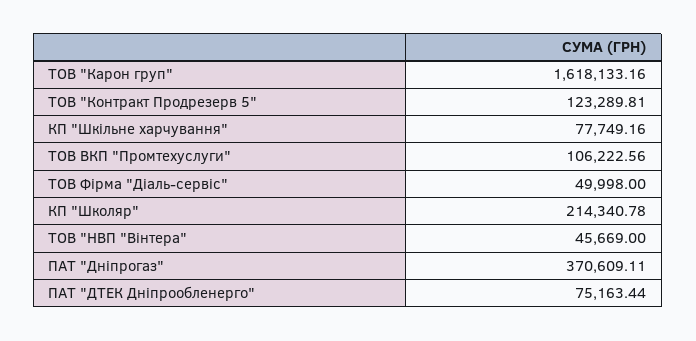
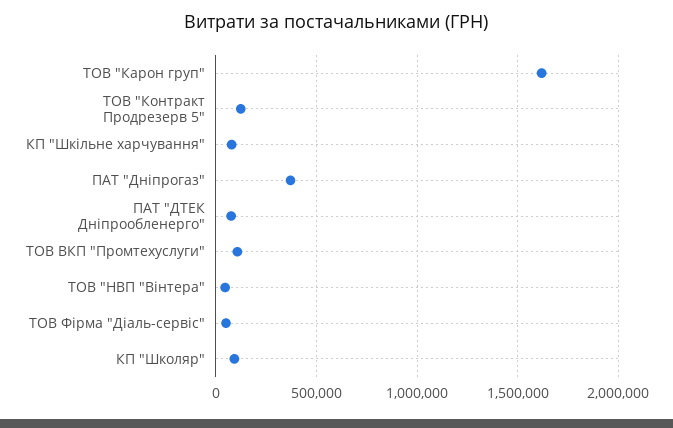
  {
    "ТОВ \"Карон груп\"": 1618133.16,
    "ТОВ \"Контракт Продрезерв 5\"": 123289.81,
    "КП \"Шкільне харчування\"": 77749.16,
    "ТОВ ВКП \"Промтехуслуги\"": 106222.56,
    "ТОВ Фірма \"Діаль-сервіс\"": 49998,
-   "КП \"Школяр\"": 214340.78,
+   "КП \"Школяр\"": 100000,
    "ТОВ \"НВП \"Вінтера\"": 45669,
    "ПАТ \"Дніпрогаз\"": 370609.11,
    "ПАТ \"ДТЕК Дніпрообленерго\"": 75163.44
  }

